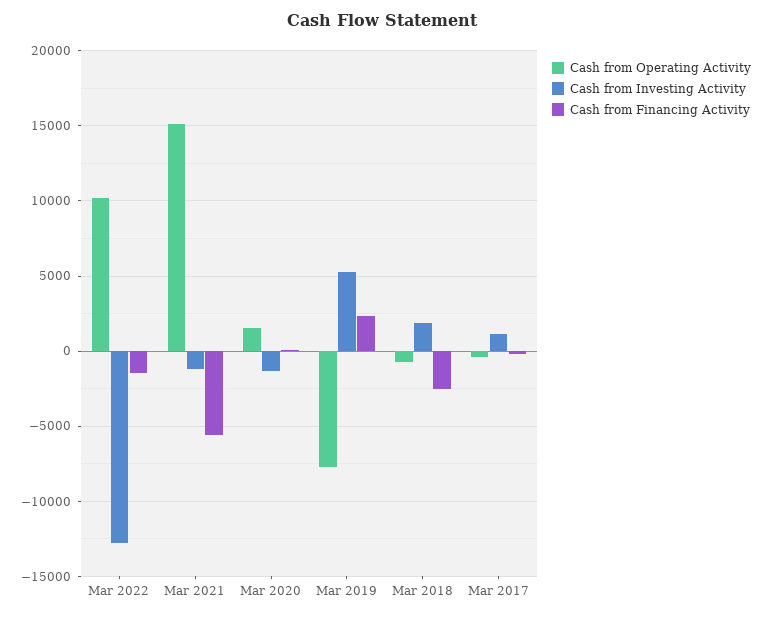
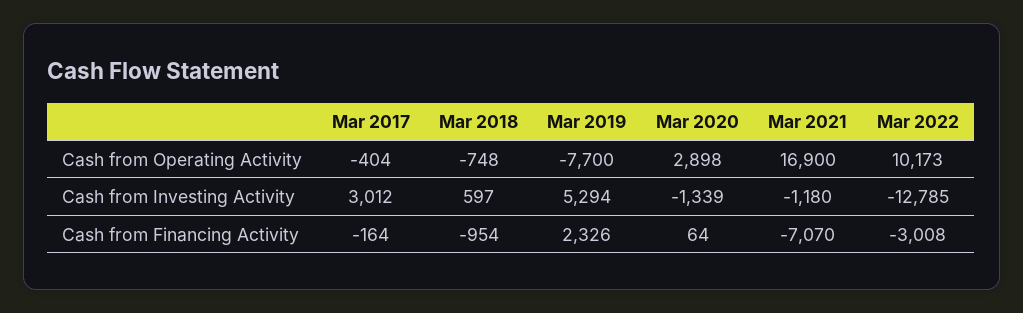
  {
    "Cash from Operating Activity": {
      "Mar 2022": 10173,
-     "Mar 2021": 15000,
+     "Mar 2021": 16900,
-     "Mar 2020": 1500,
+     "Mar 2020": 2898,
      "Mar 2019": -7700,
      "Mar 2018": -748,
      "Mar 2017": -404
    },
    "Cash from Investing Activity": {
      "Mar 2022": -12785,
      "Mar 2021": -1180,
      "Mar 2020": -1339,
      "Mar 2019": 5294,
-     "Mar 2018": 2000,
+     "Mar 2018": 597,
-     "Mar 2017": 1000
+     "Mar 2017": 3012
    },
    "Cash from Financing Activity": {
-     "Mar 2022": -1500,
+     "Mar 2022": -3008,
-     "Mar 2021": -5500,
+     "Mar 2021": -7070,
      "Mar 2020": 64,
      "Mar 2019": 2326,
-     "Mar 2018": -2500,
+     "Mar 2018": -954,
      "Mar 2017": -164
    }
  }

